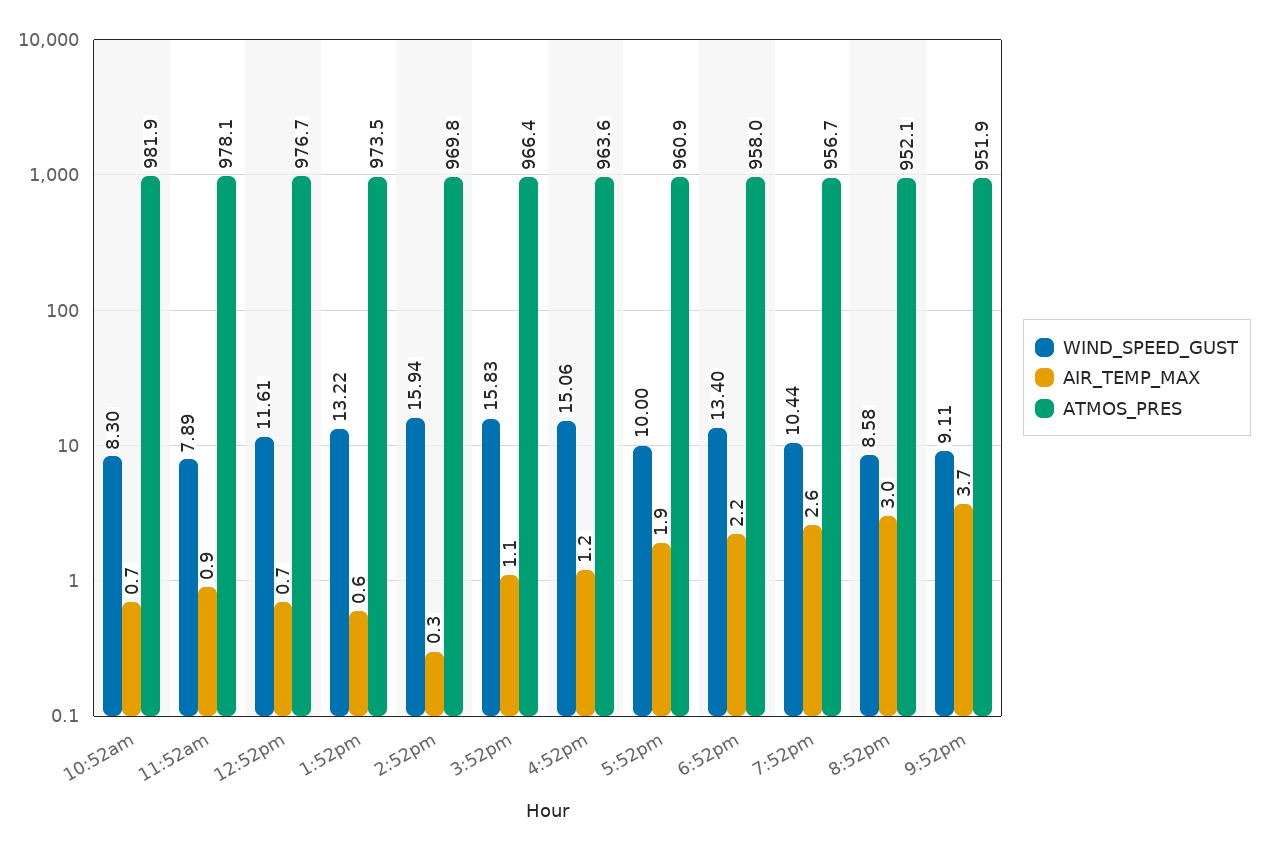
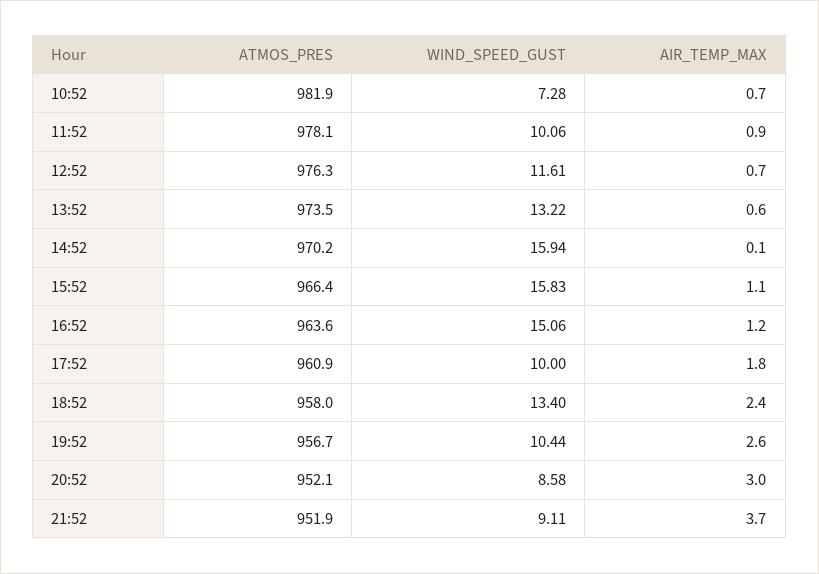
  {
    "WIND_SPEED_GUST": {
-     "10:52am": 8.3,
+     "10:52am": 7.28,
-     "11:52am": 7.89,
+     "11:52am": 10.06,
      "12:52pm": 11.61,
      "1:52pm": 13.22,
      "2:52pm": 15.94,
      "3:52pm": 15.83,
      "4:52pm": 15.06,
      "5:52pm": 10,
      "6:52pm": 13.4,
      "7:52pm": 10.44,
      "8:52pm": 8.58,
      "9:52pm": 9.11
    },
    "AIR_TEMP_MAX": {
      "10:52am": 0.7,
      "11:52am": 0.9,
      "12:52pm": 0.7,
      "1:52pm": 0.6,
-     "2:52pm": 0.3,
+     "2:52pm": 0.1,
      "3:52pm": 1.1,
      "4:52pm": 1.2,
-     "5:52pm": 1.9,
+     "5:52pm": 1.8,
-     "6:52pm": 2.2,
+     "6:52pm": 2.4,
      "7:52pm": 2.6,
      "8:52pm": 3,
      "9:52pm": 3.7
    },
    "ATMOS_PRES": {
      "10:52am": 981.9,
      "11:52am": 978.1,
-     "12:52pm": 976.7,
+     "12:52pm": 976.3,
      "1:52pm": 973.5,
-     "2:52pm": 969.8,
+     "2:52pm": 970.2,
      "3:52pm": 966.4,
      "4:52pm": 963.6,
      "5:52pm": 960.9,
      "6:52pm": 958,
      "7:52pm": 956.7,
      "8:52pm": 952.1,
      "9:52pm": 951.9
    }
  }

